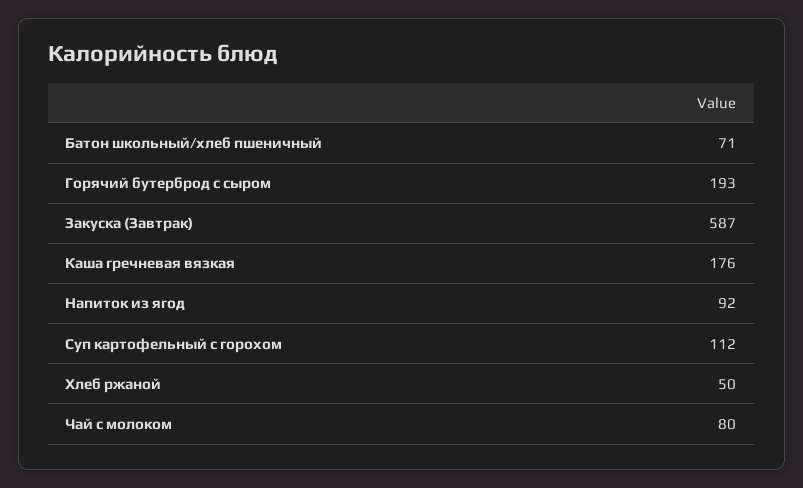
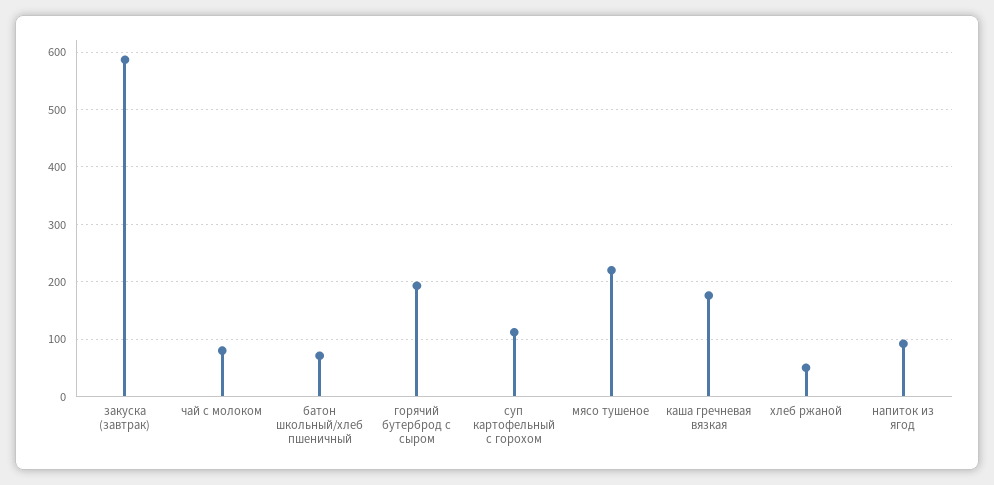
  {
    "Батон школьный/хлеб пшеничный": 71,
    "Горячий бутерброд с сыром": 193,
    "Закуска (Завтрак)": 587,
    "Каша гречневая вязкая": 176,
    "Напиток из ягод": 92,
    "Суп картофельный с горохом": 112,
    "Хлеб ржаной": 50,
-   "Чай с молоком": 80
+   "Чай с молоком": 80,
+   "мясо тушеное": 220
  }

